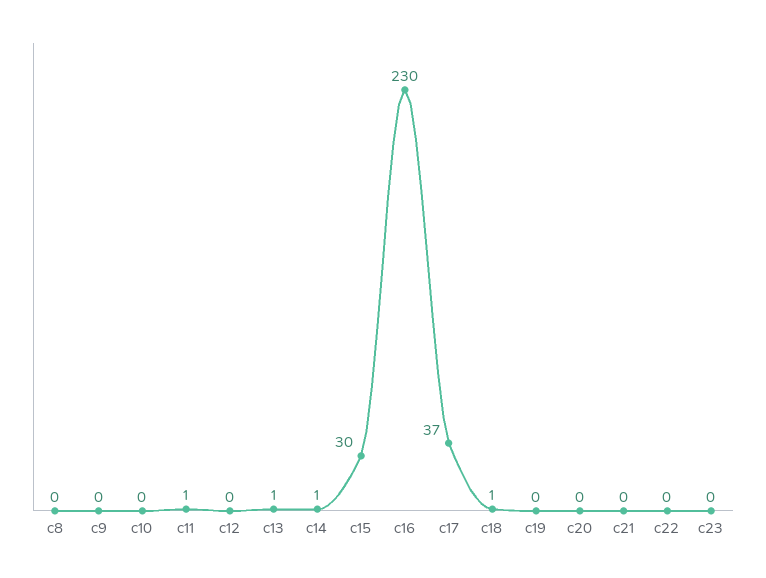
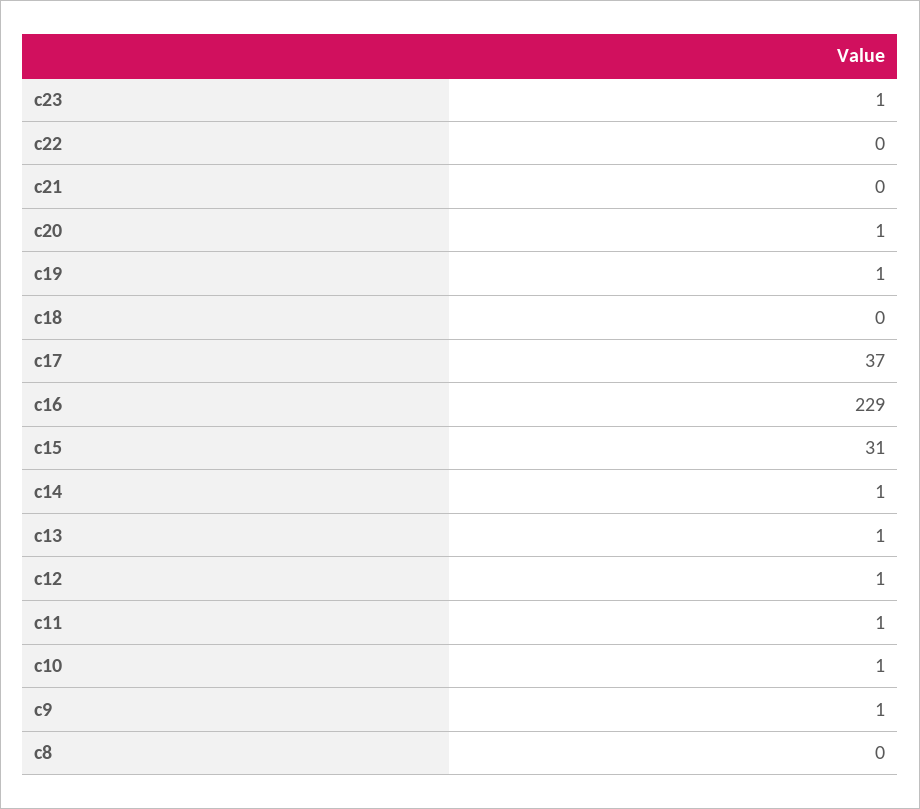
  {
    "c8": 0,
-   "c9": 0,
+   "c9": 1,
-   "c10": 0,
+   "c10": 1,
    "c11": 1,
-   "c12": 0,
+   "c12": 1,
    "c13": 1,
    "c14": 1,
-   "c15": 30,
+   "c15": 31,
-   "c16": 230,
+   "c16": 229,
    "c17": 37,
-   "c18": 1,
+   "c18": 0,
-   "c19": 0,
+   "c19": 1,
-   "c20": 0,
+   "c20": 1,
    "c21": 0,
    "c22": 0,
-   "c23": 0
+   "c23": 1
  }

